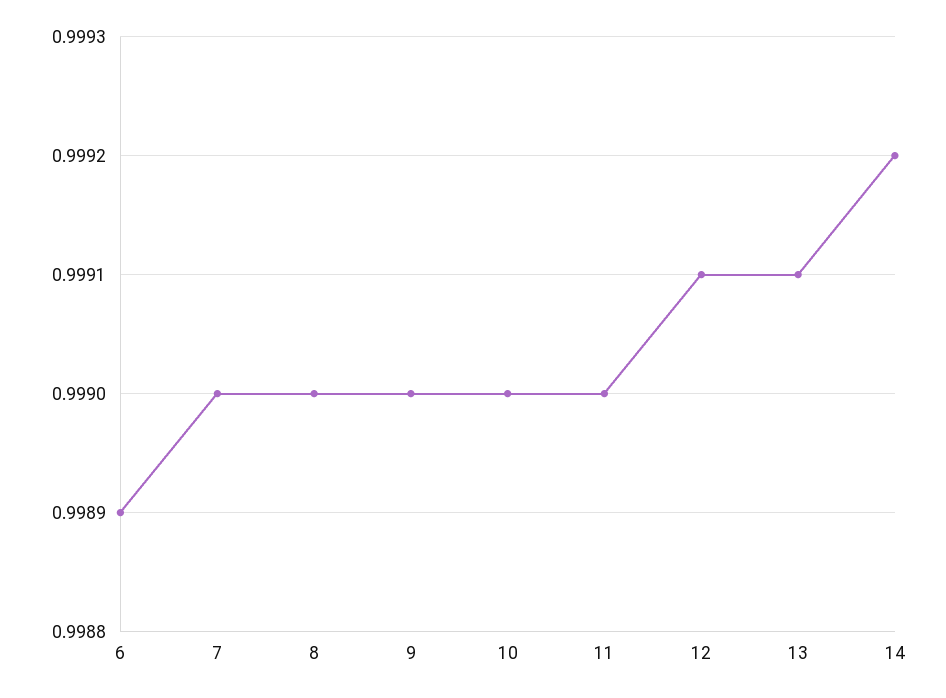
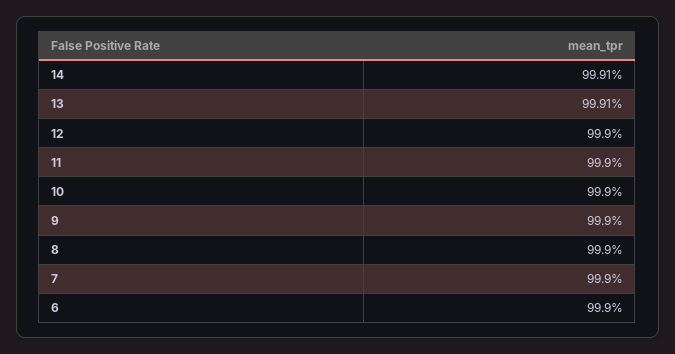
  {
-   "6": 0.9989,
+   "6": 0.999,
    "7": 0.999,
    "8": 0.999,
    "9": 0.999,
    "10": 0.999,
    "11": 0.999,
-   "12": 0.9991,
+   "12": 0.999,
    "13": 0.9991,
-   "14": 0.9992
+   "14": 0.9991
  }

